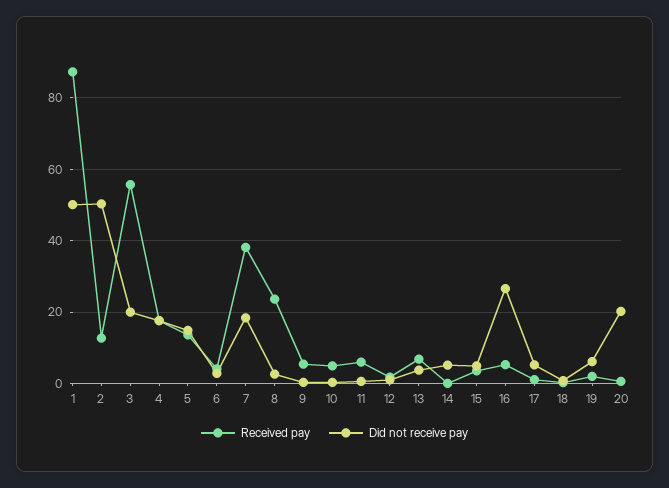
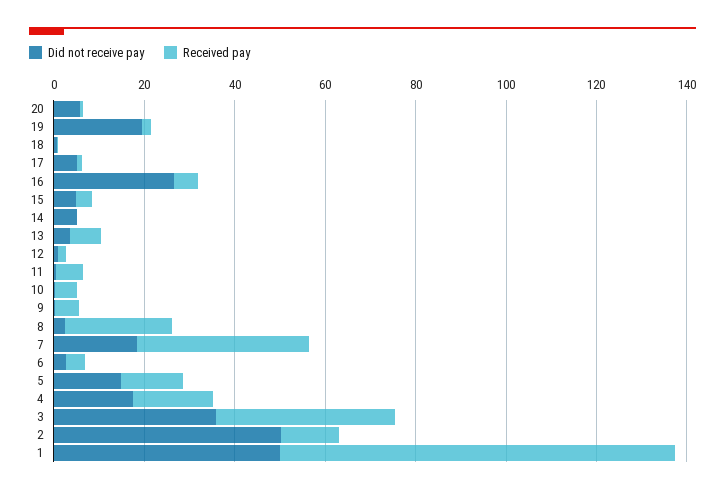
  {
    "Received pay": {
      "1": 88,
      "2": 12,
-     "3": 56,
+     "3": 40,
      "4": 18,
      "5": 14,
      "6": 4,
      "7": 38,
      "8": 24,
      "9": 6,
      "10": 4,
      "11": 6,
      "12": 2,
      "13": 6,
      "14": 0,
      "15": 4,
      "16": 6,
      "17": 2,
      "18": 0,
      "19": 2,
      "20": 0
    },
    "Did not receive pay": {
      "1": 50,
      "2": 50,
-     "3": 20,
+     "3": 35,
      "4": 18,
      "5": 14,
      "6": 2,
      "7": 18,
      "8": 2,
      "9": 0,
      "10": 0,
      "11": 0,
      "12": 2,
      "13": 4,
      "14": 6,
      "15": 4,
      "16": 26,
      "17": 6,
      "18": 0,
-     "19": 6,
+     "19": 20,
-     "20": 20
+     "20": 5
    }
  }

